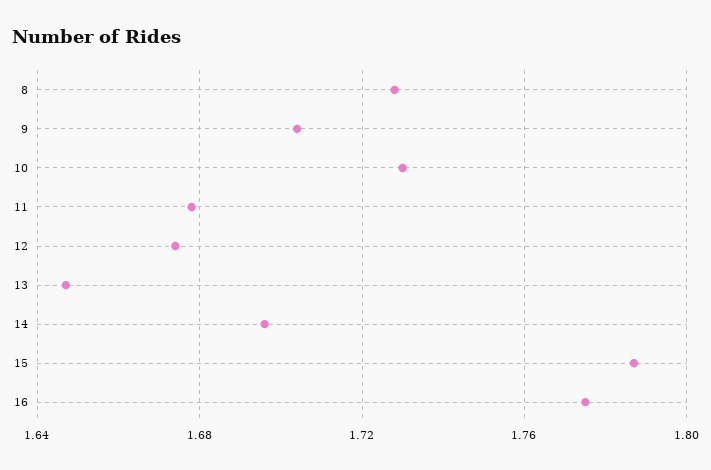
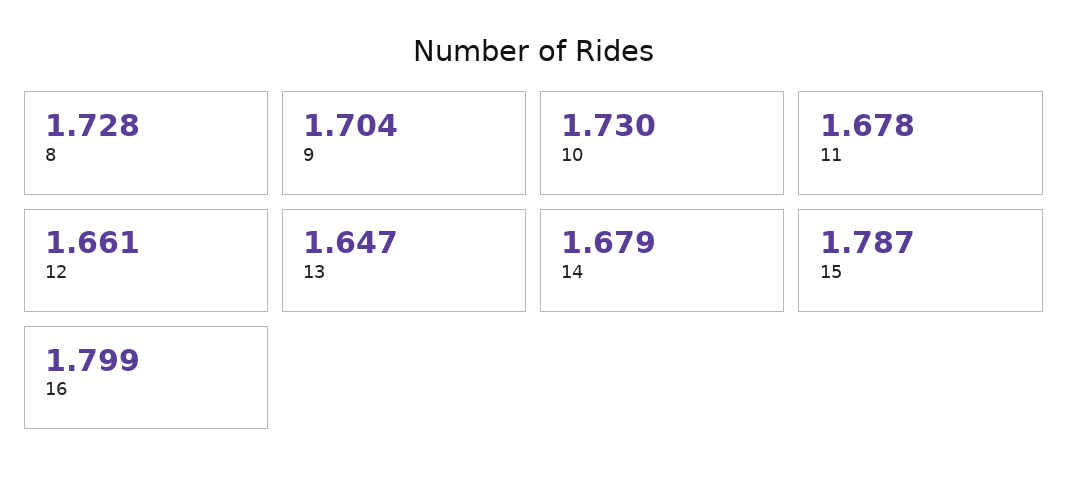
  {
    "8": 1.728,
    "9": 1.704,
    "10": 1.73,
    "11": 1.678,
-   "12": 1.675,
+   "12": 1.661,
    "13": 1.647,
-   "14": 1.695,
+   "14": 1.679,
    "15": 1.787,
-   "16": 1.775
+   "16": 1.799
  }

